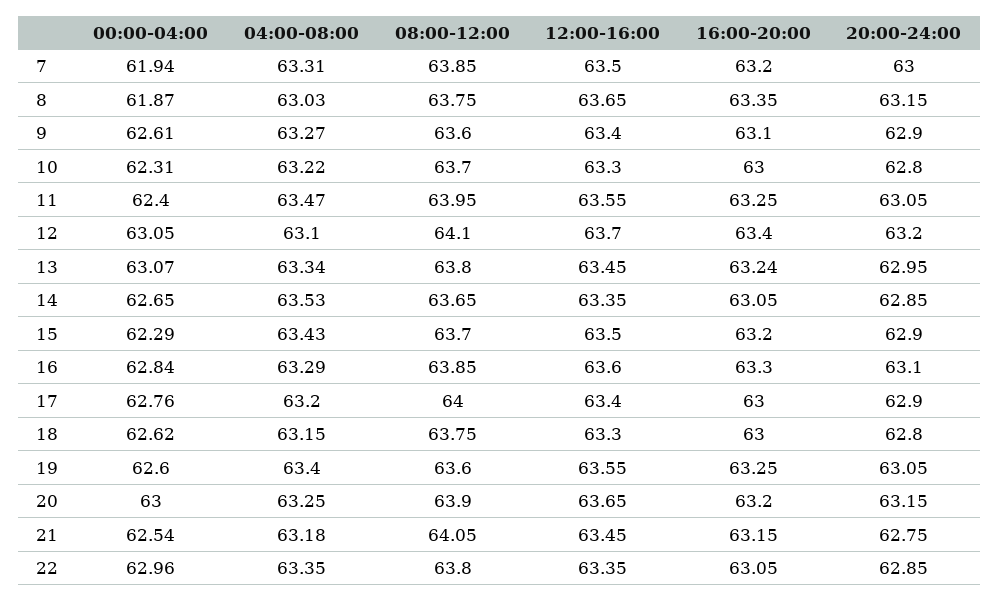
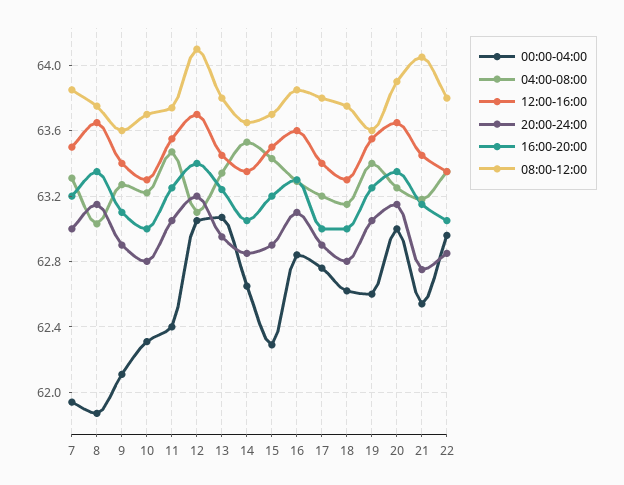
  {
    "00:00-04:00": {
      "7": 61.94,
      "8": 61.87,
-     "9": 62.61,
+     "9": 62.1,
      "10": 62.31,
      "11": 62.4,
      "12": 63.05,
      "13": 63.07,
      "14": 62.65,
      "15": 62.29,
      "16": 62.84,
      "17": 62.76,
      "18": 62.62,
      "19": 62.6,
      "20": 63,
      "21": 62.54,
      "22": 62.96
    },
    "04:00-08:00": {
      "7": 63.31,
      "8": 63.03,
      "9": 63.27,
      "10": 63.22,
      "11": 63.47,
      "12": 63.1,
      "13": 63.34,
      "14": 63.53,
      "15": 63.43,
      "16": 63.29,
      "17": 63.2,
      "18": 63.15,
      "19": 63.4,
      "20": 63.25,
      "21": 63.18,
      "22": 63.35
    },
    "08:00-12:00": {
      "7": 63.85,
      "8": 63.75,
      "9": 63.6,
      "10": 63.7,
-     "11": 63.95,
+     "11": 63.75,
      "12": 64.1,
      "13": 63.8,
      "14": 63.65,
      "15": 63.7,
      "16": 63.85,
-     "17": 64,
+     "17": 63.8,
      "18": 63.75,
      "19": 63.6,
      "20": 63.9,
      "21": 64.05,
      "22": 63.8
    },
    "12:00-16:00": {
      "7": 63.5,
      "8": 63.65,
      "9": 63.4,
      "10": 63.3,
      "11": 63.55,
      "12": 63.7,
      "13": 63.45,
      "14": 63.35,
      "15": 63.5,
      "16": 63.6,
      "17": 63.4,
      "18": 63.3,
      "19": 63.55,
      "20": 63.65,
      "21": 63.45,
      "22": 63.35
    },
    "16:00-20:00": {
      "7": 63.2,
      "8": 63.35,
      "9": 63.1,
      "10": 63,
      "11": 63.25,
      "12": 63.4,
      "13": 63.24,
      "14": 63.05,
      "15": 63.2,
      "16": 63.3,
      "17": 63,
      "18": 63,
      "19": 63.25,
-     "20": 63.2,
+     "20": 63.35,
      "21": 63.15,
      "22": 63.05
    },
    "20:00-24:00": {
      "7": 63,
      "8": 63.15,
      "9": 62.9,
      "10": 62.8,
      "11": 63.05,
      "12": 63.2,
      "13": 62.95,
      "14": 62.85,
      "15": 62.9,
      "16": 63.1,
      "17": 62.9,
      "18": 62.8,
      "19": 63.05,
      "20": 63.15,
      "21": 62.75,
      "22": 62.85
    }
  }

